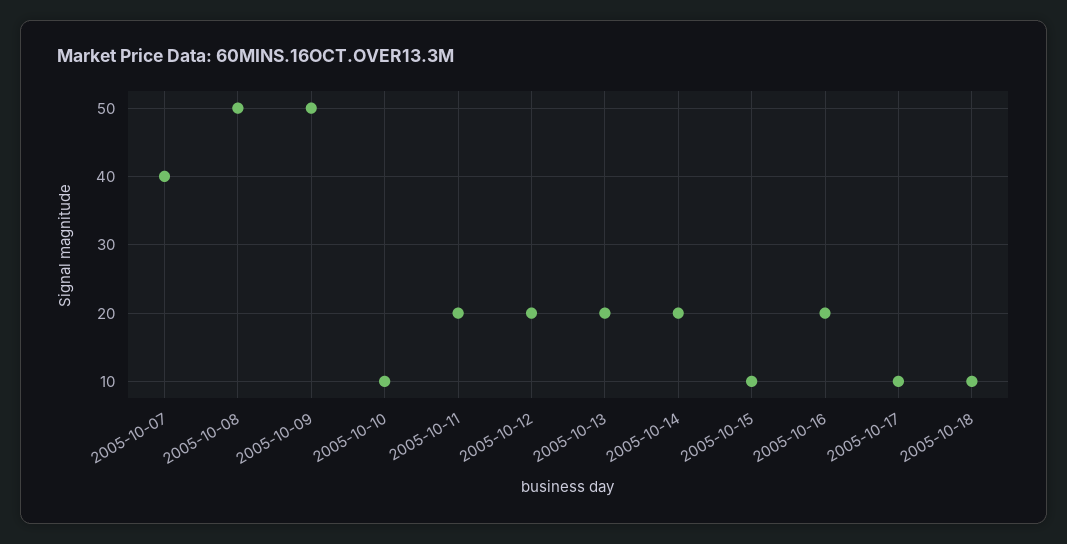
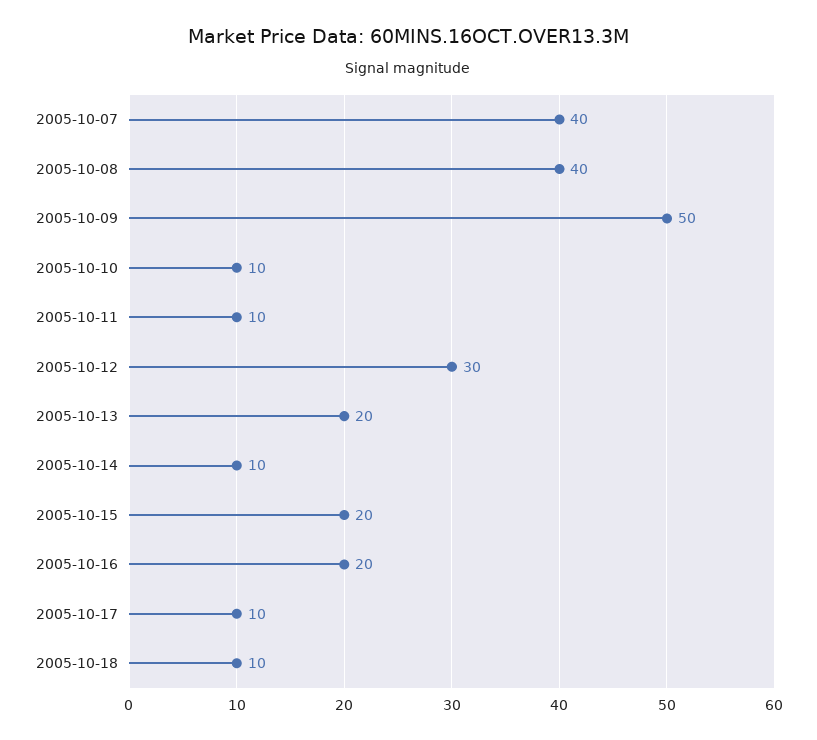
  {
    "2005-10-07": 40,
-   "2005-10-08": 50,
+   "2005-10-08": 40,
    "2005-10-09": 50,
    "2005-10-10": 10,
-   "2005-10-11": 20,
+   "2005-10-11": 10,
-   "2005-10-12": 20,
+   "2005-10-12": 30,
    "2005-10-13": 20,
-   "2005-10-14": 20,
+   "2005-10-14": 10,
-   "2005-10-15": 10,
+   "2005-10-15": 20,
    "2005-10-16": 20,
    "2005-10-17": 10,
    "2005-10-18": 10
  }

